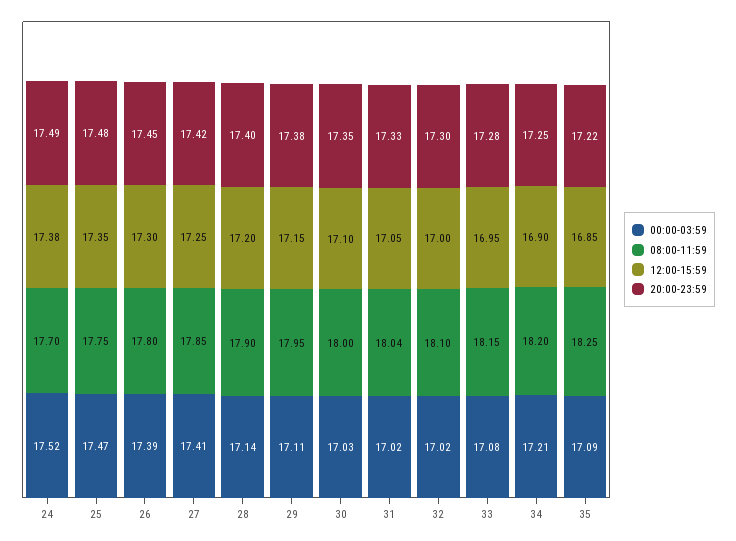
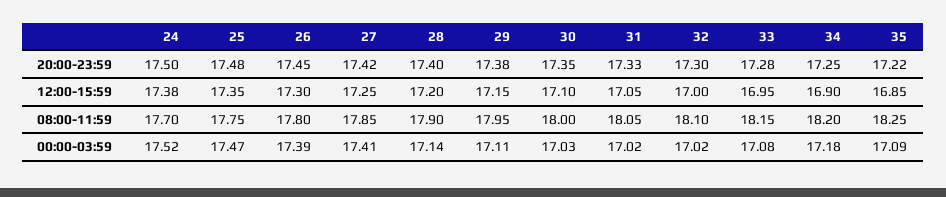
  {
    "00:00-03:59": {
      "24": 17.52,
      "25": 17.47,
      "26": 17.39,
      "27": 17.41,
      "28": 17.14,
      "29": 17.11,
      "30": 17.03,
      "31": 17.02,
      "32": 17.02,
      "33": 17.08,
-     "34": 17.21,
+     "34": 17.18,
      "35": 17.09
    },
    "08:00-11:59": {
      "24": 17.7,
      "25": 17.75,
      "26": 17.8,
      "27": 17.85,
      "28": 17.9,
      "29": 17.95,
      "30": 18,
-     "31": 18.04,
+     "31": 18.05,
      "32": 18.1,
      "33": 18.15,
      "34": 18.2,
      "35": 18.25
    },
    "12:00-15:59": {
      "24": 17.38,
      "25": 17.35,
      "26": 17.3,
      "27": 17.25,
      "28": 17.2,
      "29": 17.15,
      "30": 17.1,
      "31": 17.05,
      "32": 17,
      "33": 16.95,
      "34": 16.9,
      "35": 16.85
    },
    "20:00-23:59": {
-     "24": 17.49,
+     "24": 17.5,
      "25": 17.48,
      "26": 17.45,
      "27": 17.42,
      "28": 17.4,
      "29": 17.38,
      "30": 17.35,
      "31": 17.33,
      "32": 17.3,
      "33": 17.28,
      "34": 17.25,
      "35": 17.22
    }
  }

